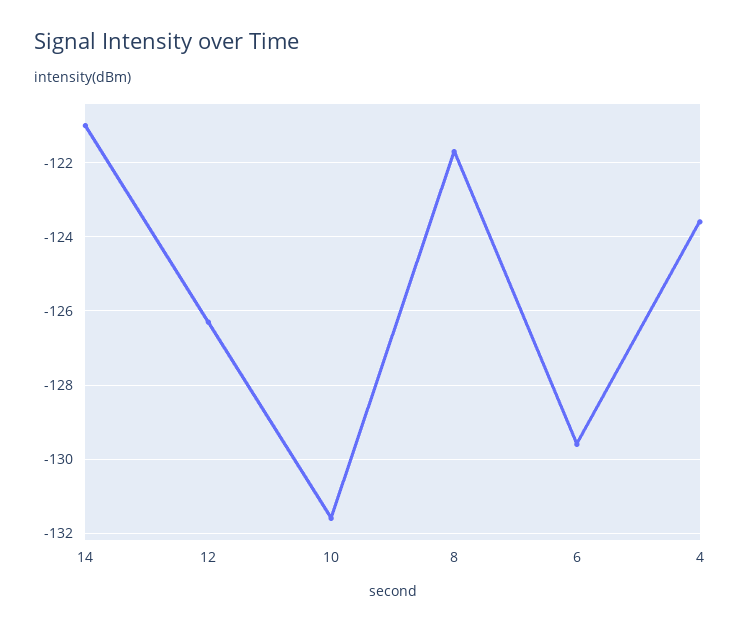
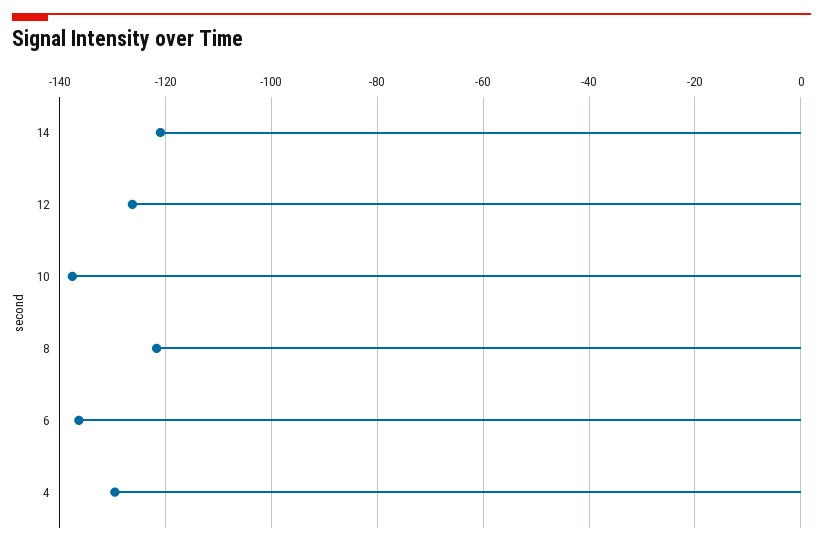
  {
    "14": -121,
    "12": -126.5,
-   "10": -131.5,
+   "10": -138,
    "8": -121.5,
-   "6": -129.5,
+   "6": -136,
-   "4": -123.5
+   "4": -130
  }

